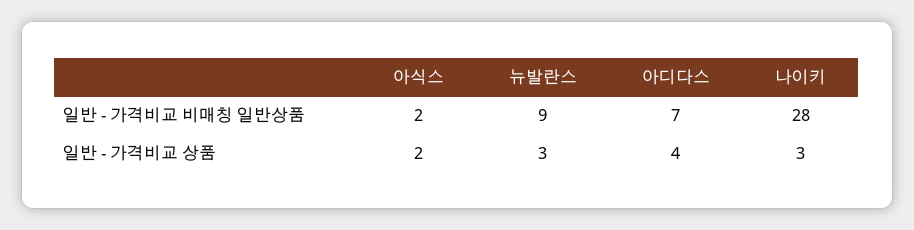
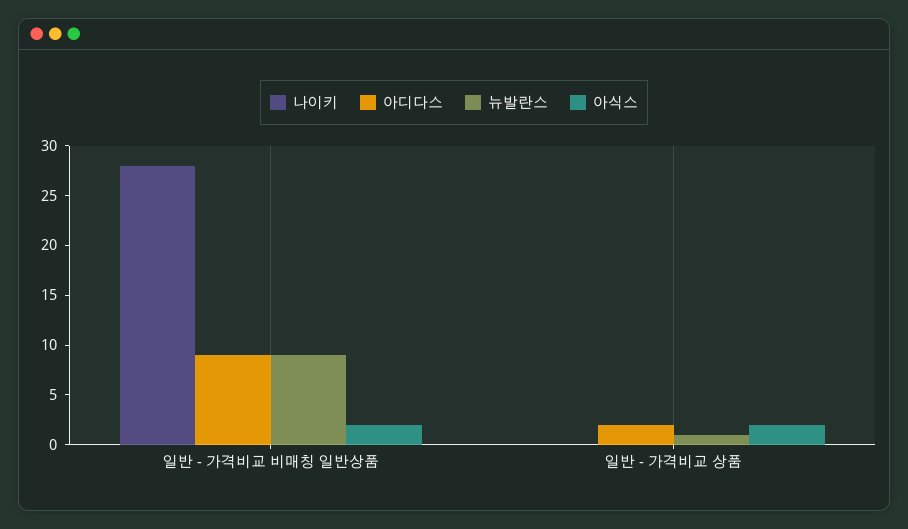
  {
    "아식스": {
      "일반 - 가격비교 비매칭 일반상품": 2,
      "일반 - 가격비교 상품": 2
    },
    "뉴발란스": {
      "일반 - 가격비교 비매칭 일반상품": 9,
-     "일반 - 가격비교 상품": 3
+     "일반 - 가격비교 상품": 1
    },
    "아디다스": {
-     "일반 - 가격비교 비매칭 일반상품": 7,
+     "일반 - 가격비교 비매칭 일반상품": 9,
-     "일반 - 가격비교 상품": 4
+     "일반 - 가격비교 상품": 2
    },
    "나이키": {
      "일반 - 가격비교 비매칭 일반상품": 28,
-     "일반 - 가격비교 상품": 3
+     "일반 - 가격비교 상품": 0
    }
  }

